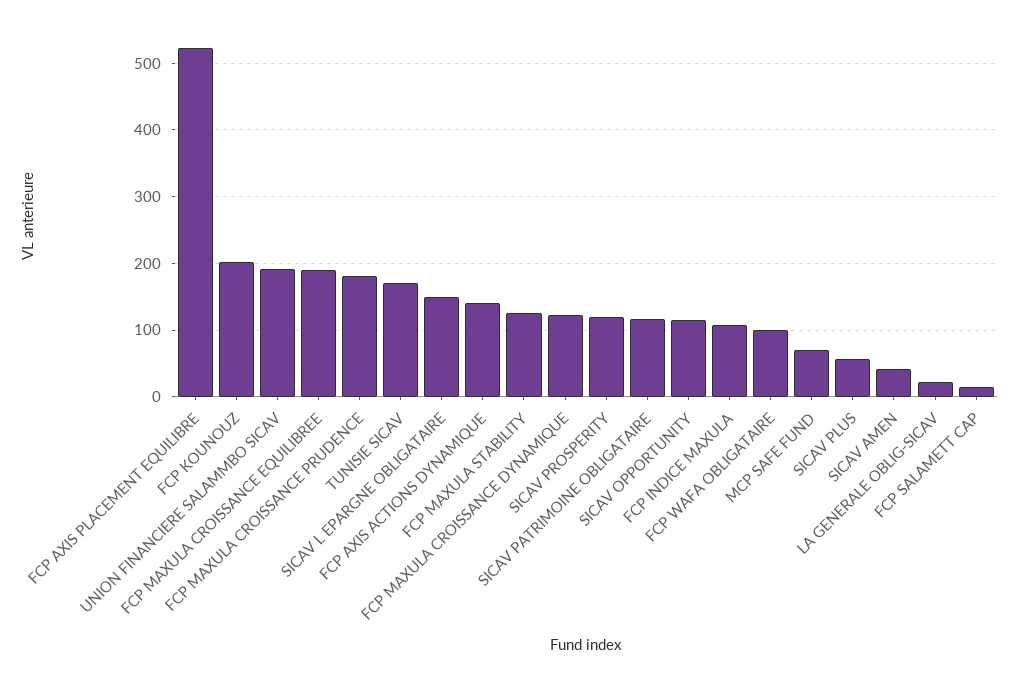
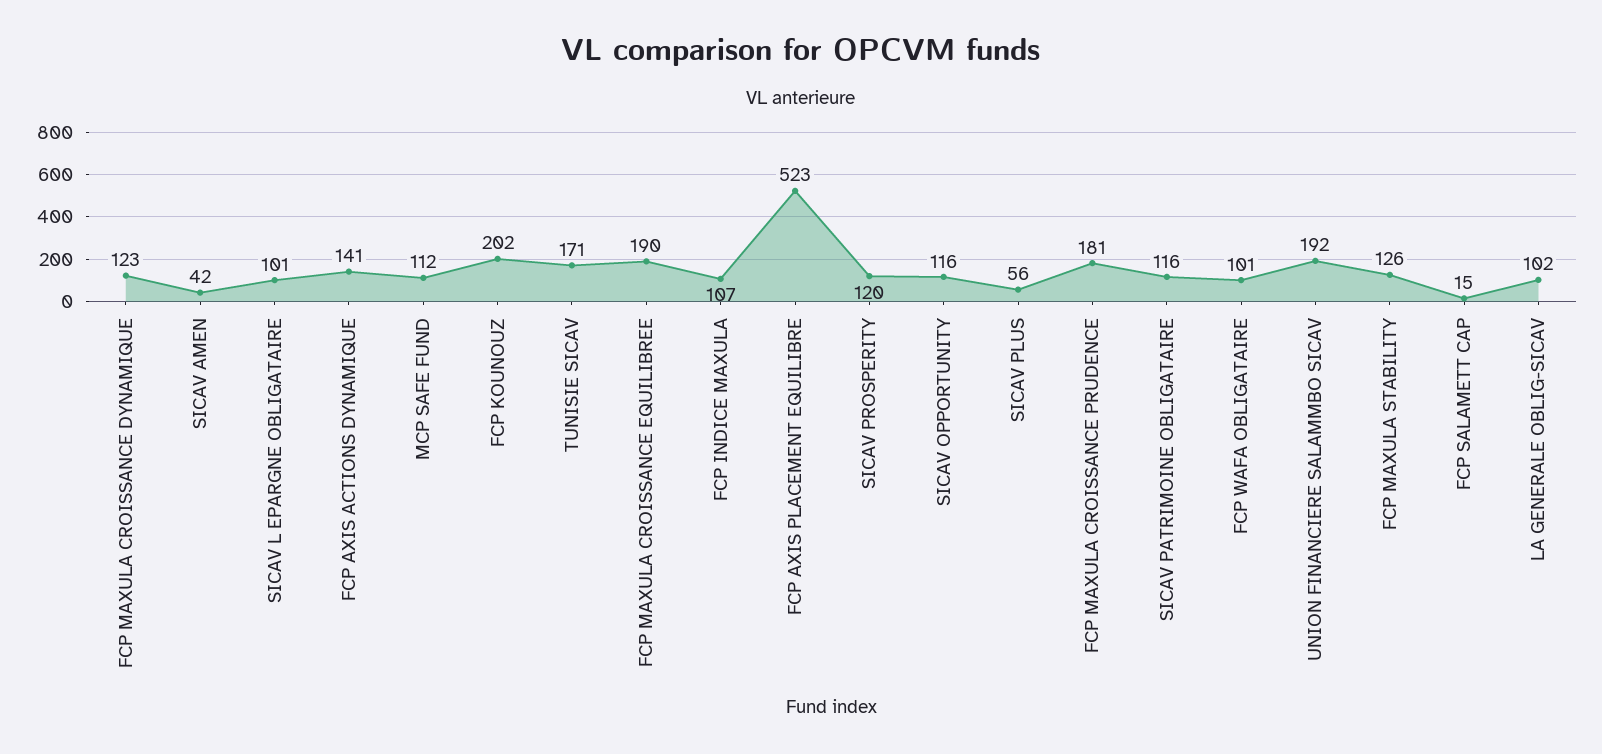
  {
    "FCP AXIS PLACEMENT EQUILIBRE": 523,
    "FCP KOUNOUZ": 202,
    "UNION FINANCIERE SALAMMBO SICAV": 192,
    "FCP MAXULA CROISSANCE EQUILIBREE": 190,
    "FCP MAXULA CROISSANCE PRUDENCE": 181,
    "TUNISIE SICAV": 171,
-   "SICAV L EPARGNE OBLIGATAIRE": 150,
+   "SICAV L EPARGNE OBLIGATAIRE": 101,
    "FCP AXIS ACTIONS DYNAMIQUE": 141,
    "FCP MAXULA STABILITY": 126,
    "FCP MAXULA CROISSANCE DYNAMIQUE": 123,
    "SICAV PROSPERITY": 120,
    "SICAV PATRIMOINE OBLIGATAIRE": 116,
    "SICAV OPPORTUNITY": 116,
    "FCP INDICE MAXULA": 107,
    "FCP WAFA OBLIGATAIRE": 101,
-   "MCP SAFE FUND": 70,
+   "MCP SAFE FUND": 112,
    "SICAV PLUS": 56,
    "SICAV AMEN": 42,
-   "LA GENERALE OBLIG-SICAV": 20,
+   "LA GENERALE OBLIG-SICAV": 102,
    "FCP SALAMETT CAP": 15
  }

